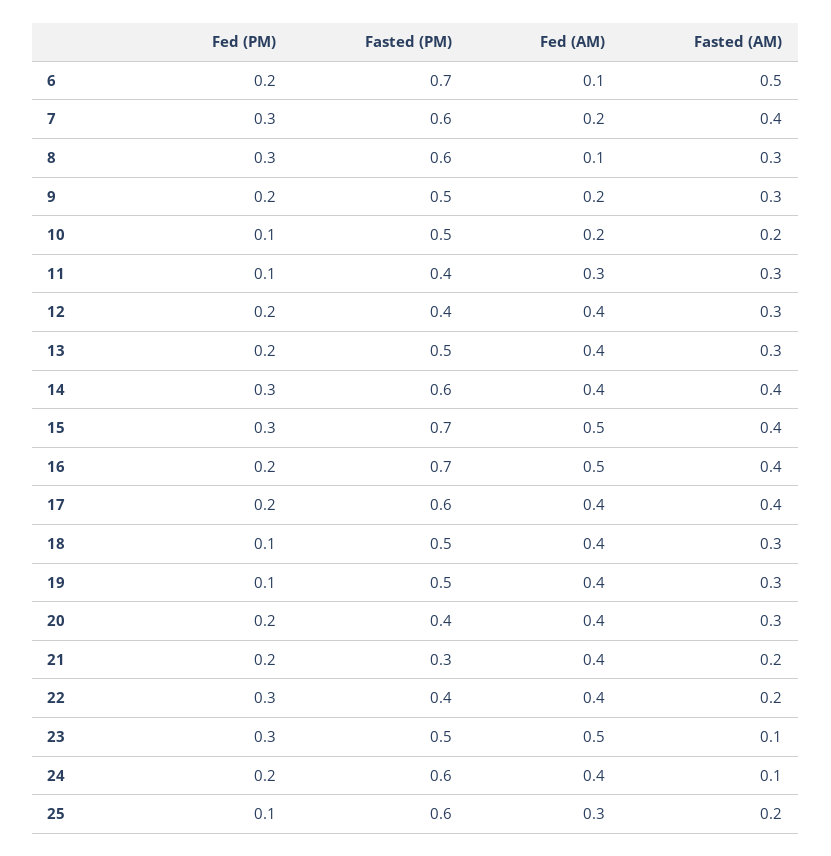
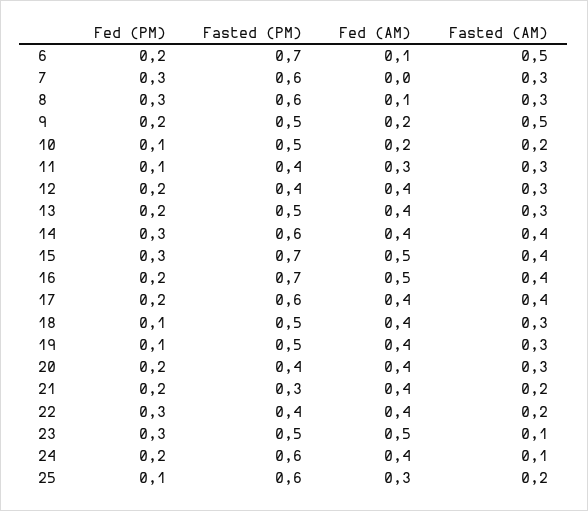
  {
    "Fed (PM)": {
      "6": 0.2,
      "7": 0.3,
      "8": 0.3,
      "9": 0.2,
      "10": 0.1,
      "11": 0.1,
      "12": 0.2,
      "13": 0.2,
      "14": 0.3,
      "15": 0.3,
      "16": 0.2,
      "17": 0.2,
      "18": 0.1,
      "19": 0.1,
      "20": 0.2,
      "21": 0.2,
      "22": 0.3,
      "23": 0.3,
      "24": 0.2,
      "25": 0.1
    },
    "Fasted (PM)": {
      "6": 0.7,
      "7": 0.6,
      "8": 0.6,
      "9": 0.5,
      "10": 0.5,
      "11": 0.4,
      "12": 0.4,
      "13": 0.5,
      "14": 0.6,
      "15": 0.7,
      "16": 0.7,
      "17": 0.6,
      "18": 0.5,
      "19": 0.5,
      "20": 0.4,
      "21": 0.3,
      "22": 0.4,
      "23": 0.5,
      "24": 0.6,
      "25": 0.6
    },
    "Fed (AM)": {
      "6": 0.1,
-     "7": 0.2,
+     "7": 0,
      "8": 0.1,
      "9": 0.2,
      "10": 0.2,
      "11": 0.3,
      "12": 0.4,
      "13": 0.4,
      "14": 0.4,
      "15": 0.5,
      "16": 0.5,
      "17": 0.4,
      "18": 0.4,
      "19": 0.4,
      "20": 0.4,
      "21": 0.4,
      "22": 0.4,
      "23": 0.5,
      "24": 0.4,
      "25": 0.3
    },
    "Fasted (AM)": {
      "6": 0.5,
-     "7": 0.4,
+     "7": 0.3,
      "8": 0.3,
-     "9": 0.3,
+     "9": 0.5,
      "10": 0.2,
      "11": 0.3,
      "12": 0.3,
      "13": 0.3,
      "14": 0.4,
      "15": 0.4,
      "16": 0.4,
      "17": 0.4,
      "18": 0.3,
      "19": 0.3,
      "20": 0.3,
      "21": 0.2,
      "22": 0.2,
      "23": 0.1,
      "24": 0.1,
      "25": 0.2
    }
  }

